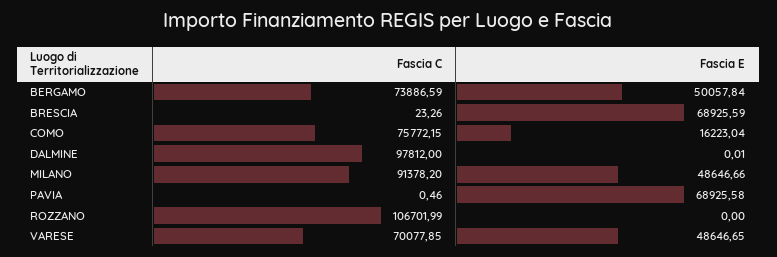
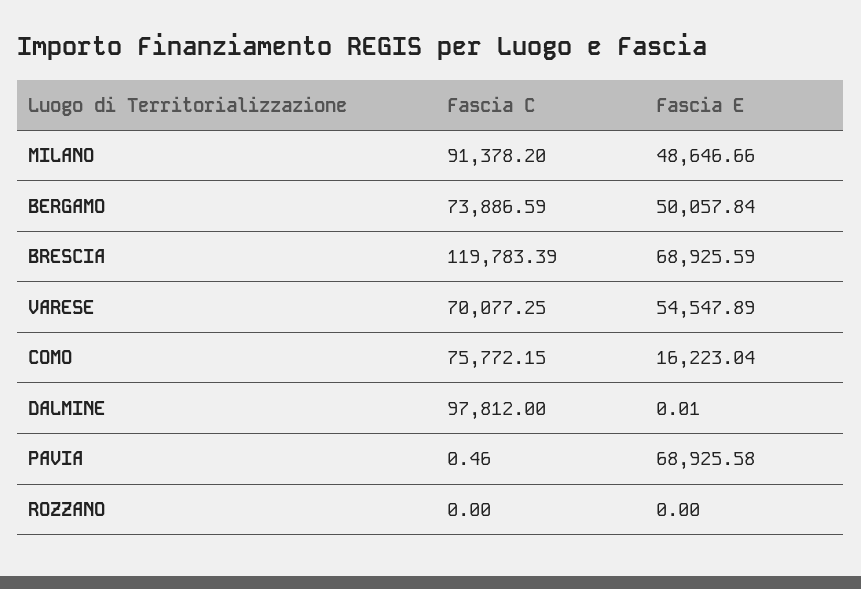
  {
    "Fascia C": {
      "BERGAMO": 73886.59,
-     "BRESCIA": 23.26,
+     "BRESCIA": 119783.39,
      "COMO": 75772.15,
      "DALMINE": 97812,
      "MILANO": 91378.2,
      "PAVIA": 0.46,
-     "ROZZANO": 106701.99,
+     "ROZZANO": 0,
-     "VARESE": 70077.85
+     "VARESE": 70077.25
    },
    "Fascia E": {
      "BERGAMO": 50057.84,
      "BRESCIA": 68925.59,
      "COMO": 16223.04,
      "DALMINE": 0.01,
      "MILANO": 48646.66,
      "PAVIA": 68925.58,
      "ROZZANO": 0,
-     "VARESE": 48646.65
+     "VARESE": 54547.89
    }
  }

